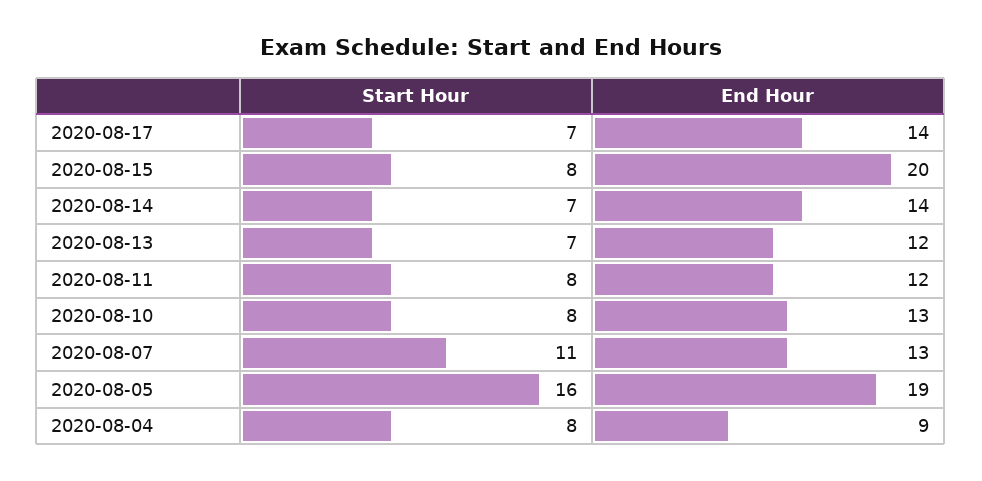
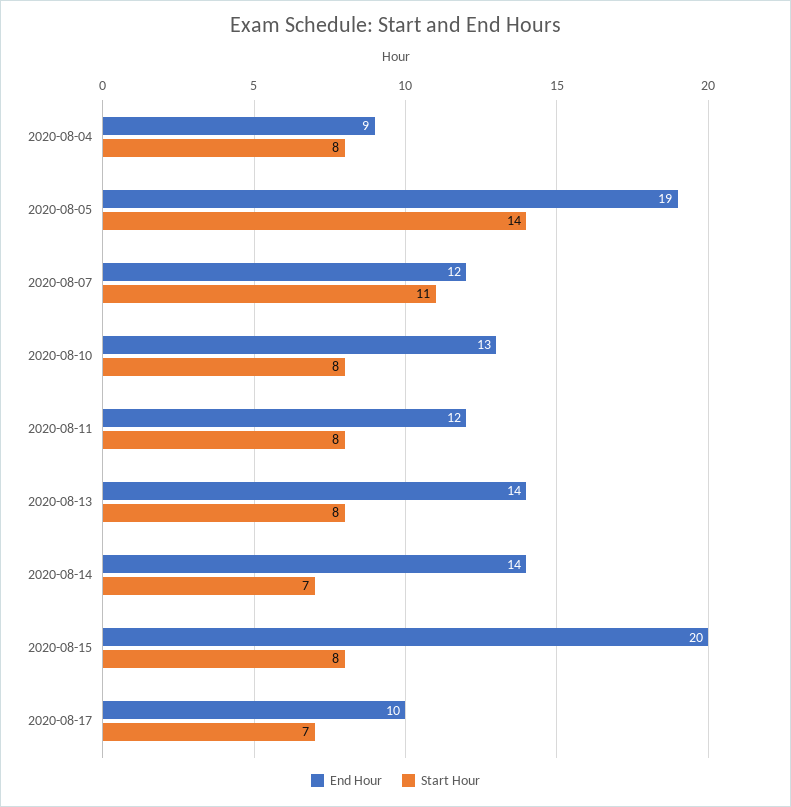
  {
    "Start Hour": {
      "2020-08-17": 7,
      "2020-08-15": 8,
      "2020-08-14": 7,
-     "2020-08-13": 7,
+     "2020-08-13": 8,
      "2020-08-11": 8,
      "2020-08-10": 8,
      "2020-08-07": 11,
-     "2020-08-05": 16,
+     "2020-08-05": 14,
      "2020-08-04": 8
    },
    "End Hour": {
-     "2020-08-17": 14,
+     "2020-08-17": 10,
      "2020-08-15": 20,
      "2020-08-14": 14,
-     "2020-08-13": 12,
+     "2020-08-13": 14,
      "2020-08-11": 12,
      "2020-08-10": 13,
-     "2020-08-07": 13,
+     "2020-08-07": 12,
      "2020-08-05": 19,
      "2020-08-04": 9
    }
  }

